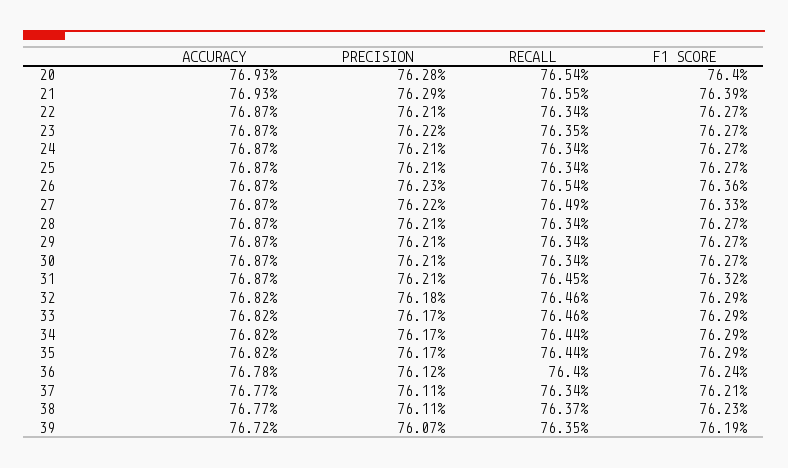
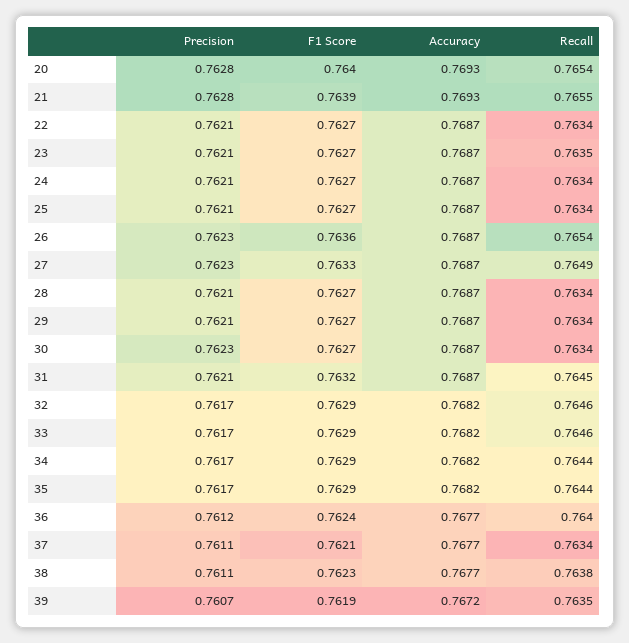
  {
    "ACCURACY": {
      "20": 0.7693,
      "21": 0.7693,
      "22": 0.7687,
      "23": 0.7687,
      "24": 0.7687,
      "25": 0.7687,
      "26": 0.7687,
      "27": 0.7687,
      "28": 0.7687,
      "29": 0.7687,
      "30": 0.7687,
      "31": 0.7687,
      "32": 0.7682,
      "33": 0.7682,
      "34": 0.7682,
      "35": 0.7682,
-     "36": 0.7678,
+     "36": 0.7677,
      "37": 0.7677,
      "38": 0.7677,
      "39": 0.7672
    },
    "PRECISION": {
      "20": 0.7628,
-     "21": 0.7629,
+     "21": 0.7628,
      "22": 0.7621,
-     "23": 0.7622,
+     "23": 0.7621,
      "24": 0.7621,
      "25": 0.7621,
      "26": 0.7623,
-     "27": 0.7622,
+     "27": 0.7623,
      "28": 0.7621,
      "29": 0.7621,
-     "30": 0.7621,
+     "30": 0.7623,
      "31": 0.7621,
-     "32": 0.7618,
+     "32": 0.7617,
      "33": 0.7617,
      "34": 0.7617,
      "35": 0.7617,
      "36": 0.7612,
      "37": 0.7611,
      "38": 0.7611,
      "39": 0.7607
    },
    "RECALL": {
      "20": 0.7654,
      "21": 0.7655,
      "22": 0.7634,
      "23": 0.7635,
      "24": 0.7634,
      "25": 0.7634,
      "26": 0.7654,
      "27": 0.7649,
      "28": 0.7634,
      "29": 0.7634,
      "30": 0.7634,
      "31": 0.7645,
      "32": 0.7646,
      "33": 0.7646,
      "34": 0.7644,
      "35": 0.7644,
      "36": 0.764,
      "37": 0.7634,
-     "38": 0.7637,
+     "38": 0.7638,
      "39": 0.7635
    },
    "F1 SCORE": {
      "20": 0.764,
      "21": 0.7639,
      "22": 0.7627,
      "23": 0.7627,
      "24": 0.7627,
      "25": 0.7627,
      "26": 0.7636,
      "27": 0.7633,
      "28": 0.7627,
      "29": 0.7627,
      "30": 0.7627,
      "31": 0.7632,
      "32": 0.7629,
      "33": 0.7629,
      "34": 0.7629,
      "35": 0.7629,
      "36": 0.7624,
      "37": 0.7621,
      "38": 0.7623,
      "39": 0.7619
    }
  }

